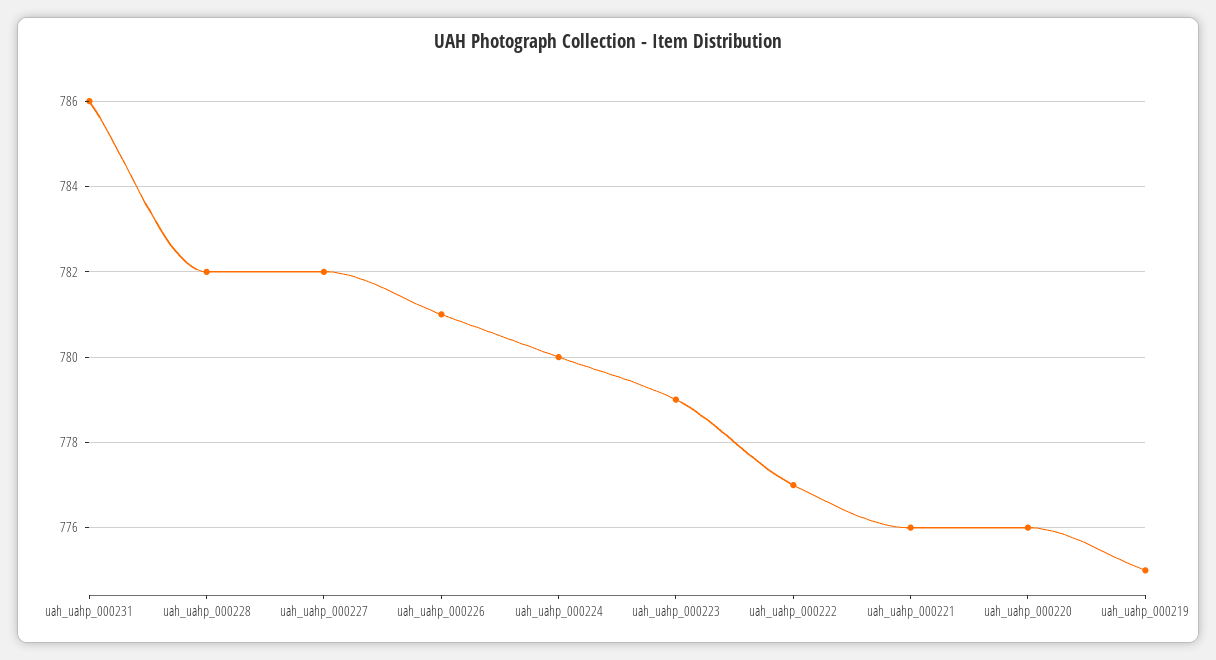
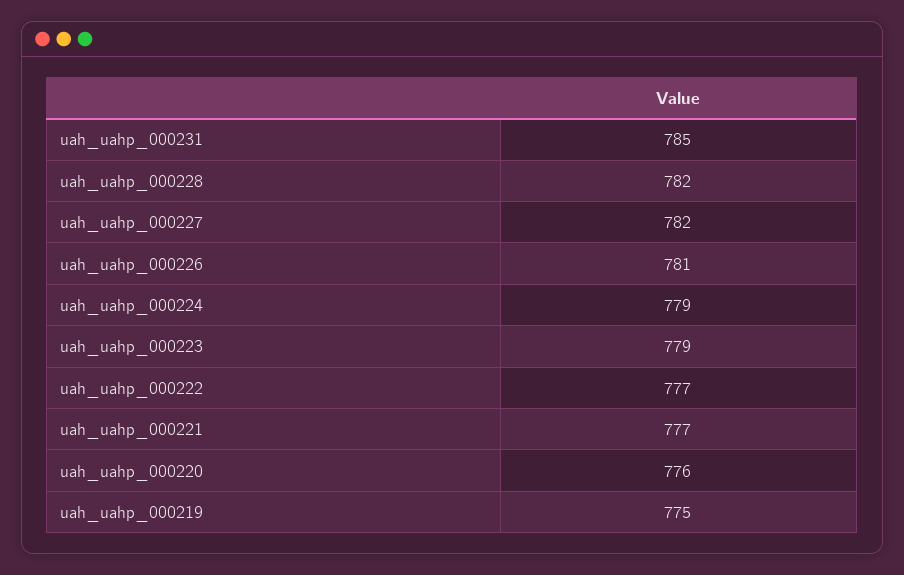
  {
-   "uah_uahp_000231": 786,
+   "uah_uahp_000231": 785,
    "uah_uahp_000228": 782,
    "uah_uahp_000227": 782,
    "uah_uahp_000226": 781,
-   "uah_uahp_000224": 780,
+   "uah_uahp_000224": 779,
    "uah_uahp_000223": 779,
    "uah_uahp_000222": 777,
-   "uah_uahp_000221": 776,
+   "uah_uahp_000221": 777,
    "uah_uahp_000220": 776,
    "uah_uahp_000219": 775
  }

